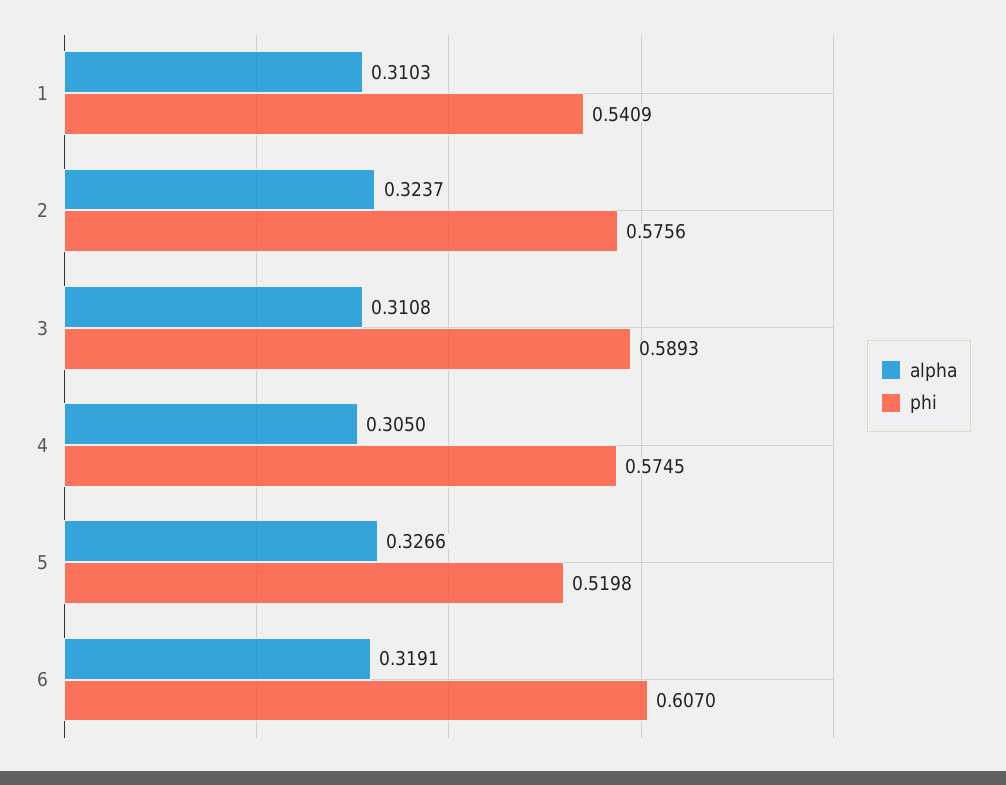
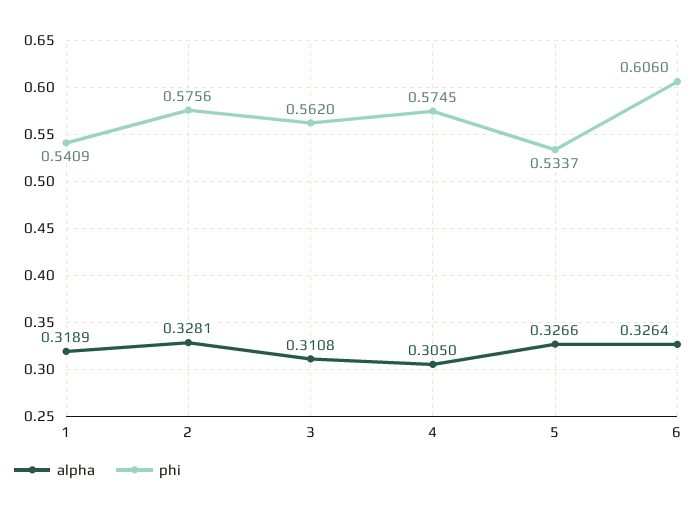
  {
    "alpha": {
-     "1": 0.3103,
+     "1": 0.3189,
-     "2": 0.3237,
+     "2": 0.3281,
      "3": 0.3108,
      "4": 0.305,
      "5": 0.3266,
-     "6": 0.3191
+     "6": 0.3264
    },
    "phi": {
      "1": 0.5409,
      "2": 0.5756,
-     "3": 0.5893,
+     "3": 0.562,
      "4": 0.5745,
-     "5": 0.5198,
+     "5": 0.5337,
-     "6": 0.607
+     "6": 0.606
    }
  }

